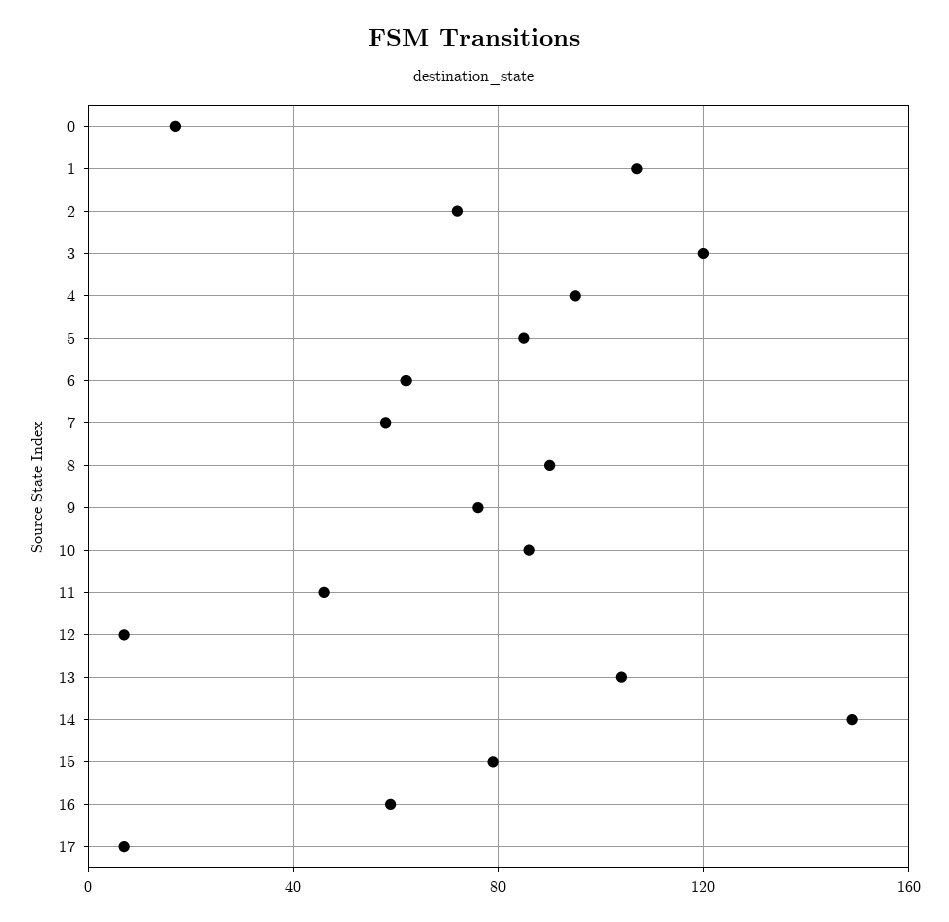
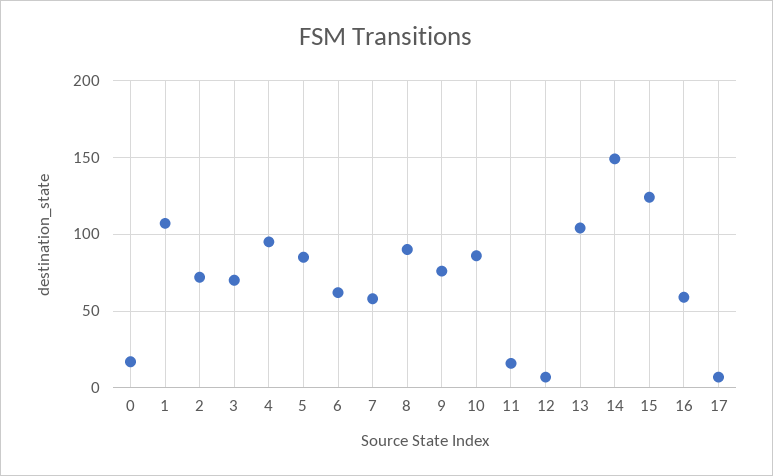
  {
    "0": 15,
    "1": 105,
    "2": 70,
-   "3": 120,
+   "3": 70,
    "4": 95,
    "5": 85,
    "6": 60,
    "7": 60,
    "8": 90,
    "9": 75,
    "10": 85,
-   "11": 45,
+   "11": 15,
    "12": 5,
    "13": 105,
    "14": 150,
-   "15": 80,
+   "15": 125,
    "16": 60,
    "17": 5
  }

